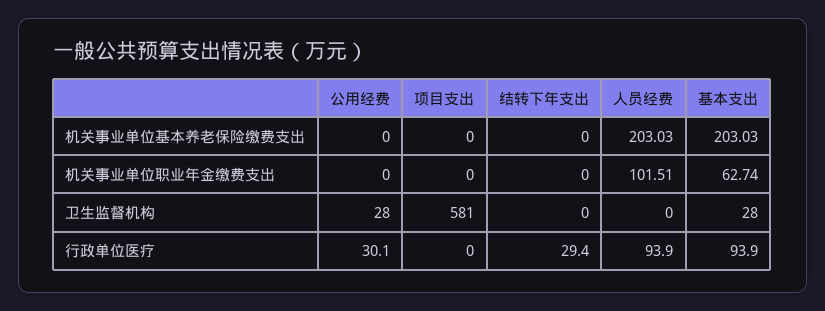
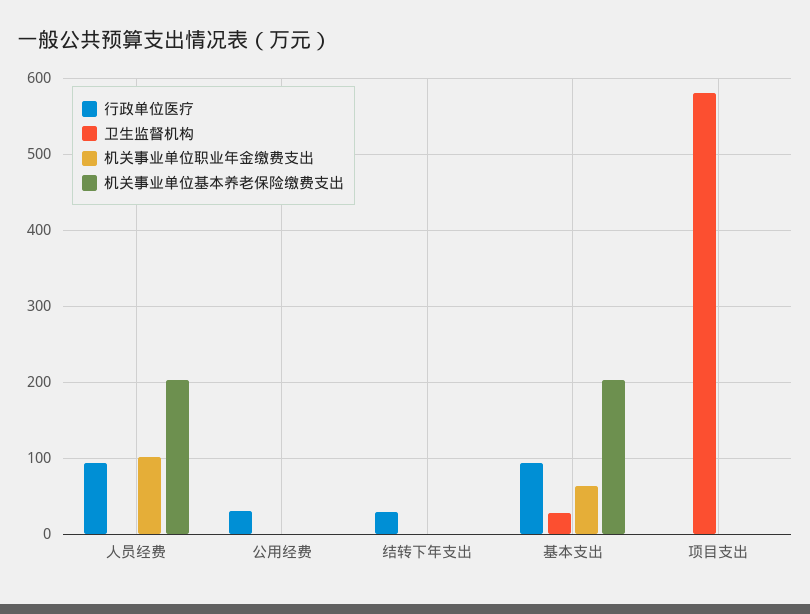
  {
    "机关事业单位基本养老保险缴费支出": {
      "公用经费": 0,
      "项目支出": 0,
      "结转下年支出": 0,
      "人员经费": 203.03,
      "基本支出": 203.03
    },
    "机关事业单位职业年金缴费支出": {
      "公用经费": 0,
      "项目支出": 0,
      "结转下年支出": 0,
      "人员经费": 101.51,
      "基本支出": 62.74
    },
    "卫生监督机构": {
-     "公用经费": 28,
+     "公用经费": 0,
      "项目支出": 581,
      "结转下年支出": 0,
      "人员经费": 0,
      "基本支出": 28
    },
    "行政单位医疗": {
      "公用经费": 30.1,
      "项目支出": 0,
      "结转下年支出": 29.4,
      "人员经费": 93.9,
      "基本支出": 93.9
    }
  }

